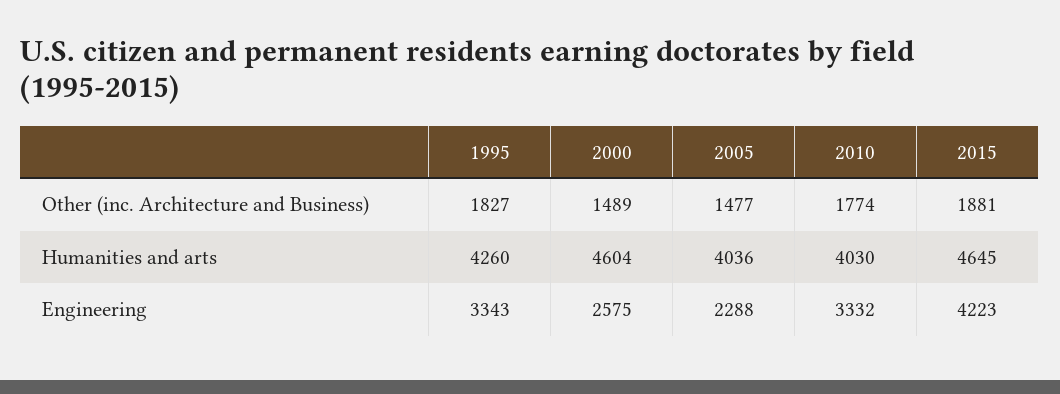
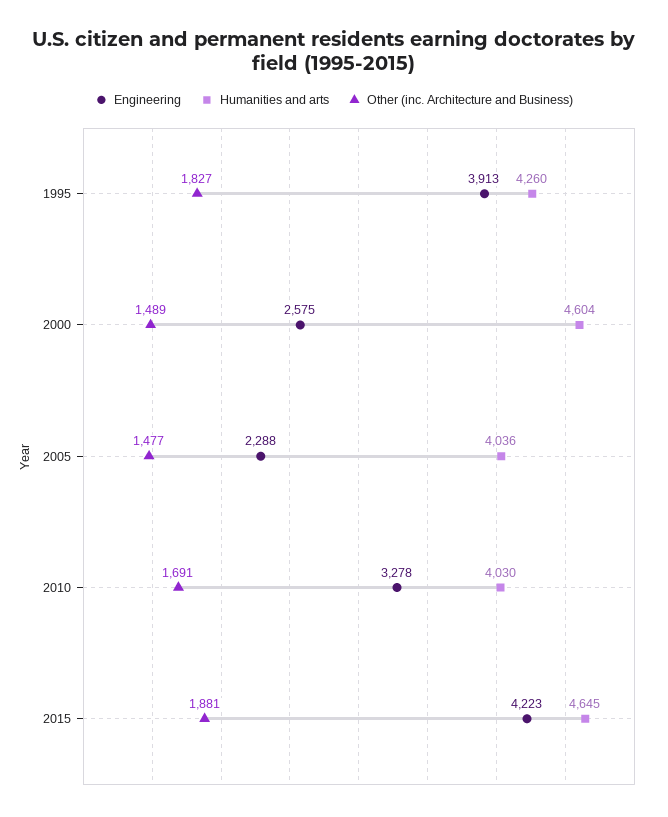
  {
    "Other (inc. Architecture and Business)": {
      "1995": 1827,
      "2000": 1489,
      "2005": 1477,
-     "2010": 1774,
+     "2010": 1691,
      "2015": 1881
    },
    "Humanities and arts": {
      "1995": 4260,
      "2000": 4604,
      "2005": 4036,
      "2010": 4030,
      "2015": 4645
    },
    "Engineering": {
-     "1995": 3343,
+     "1995": 3913,
      "2000": 2575,
      "2005": 2288,
-     "2010": 3332,
+     "2010": 3278,
      "2015": 4223
    }
  }

